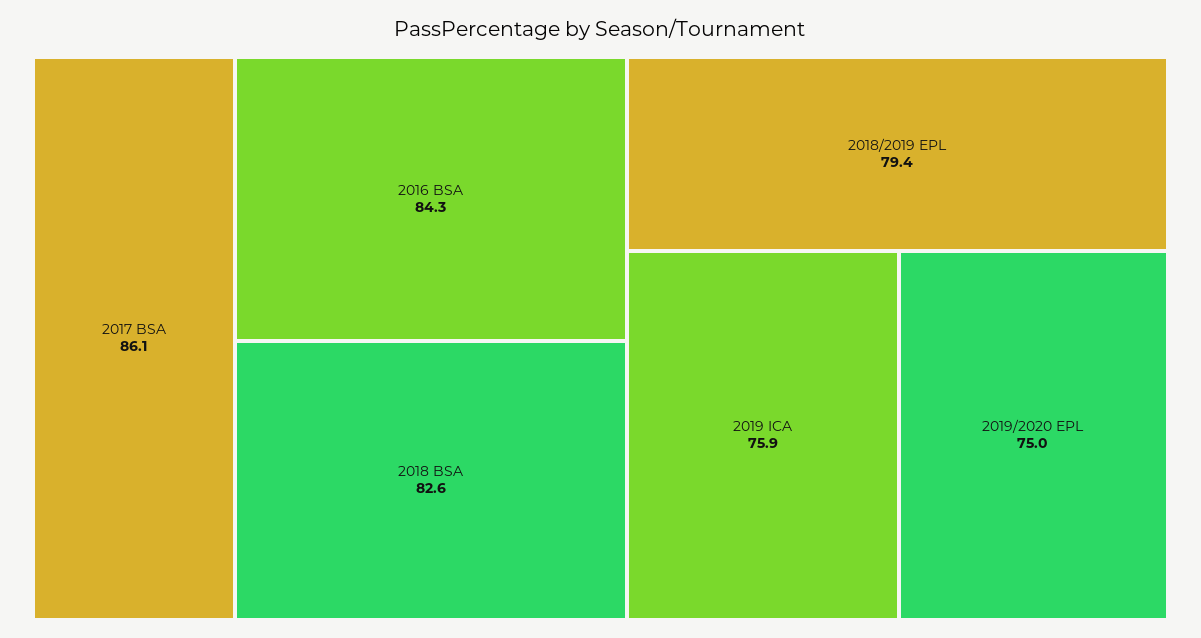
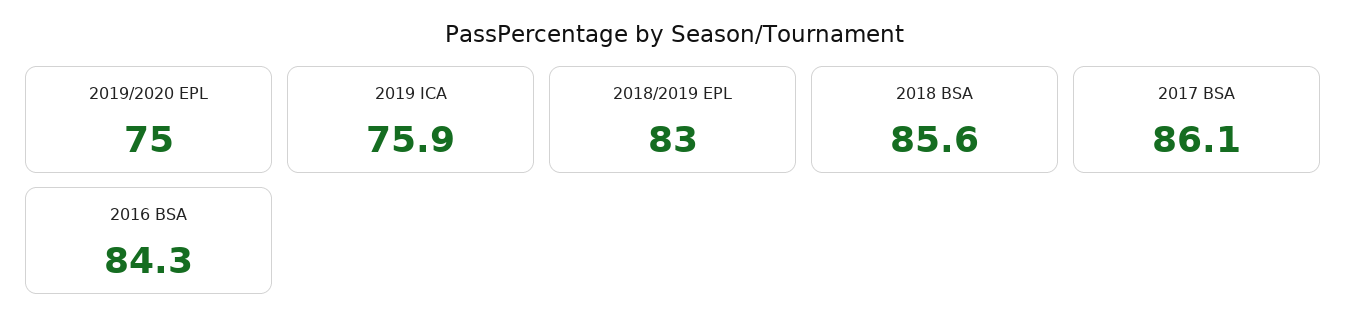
  {
    "2017 BSA": 86.1,
    "2016 BSA": 84.3,
-   "2018 BSA": 82.6,
+   "2018 BSA": 85.6,
-   "2018/2019 EPL": 79.4,
+   "2018/2019 EPL": 83,
    "2019 ICA": 75.9,
    "2019/2020 EPL": 75
  }

